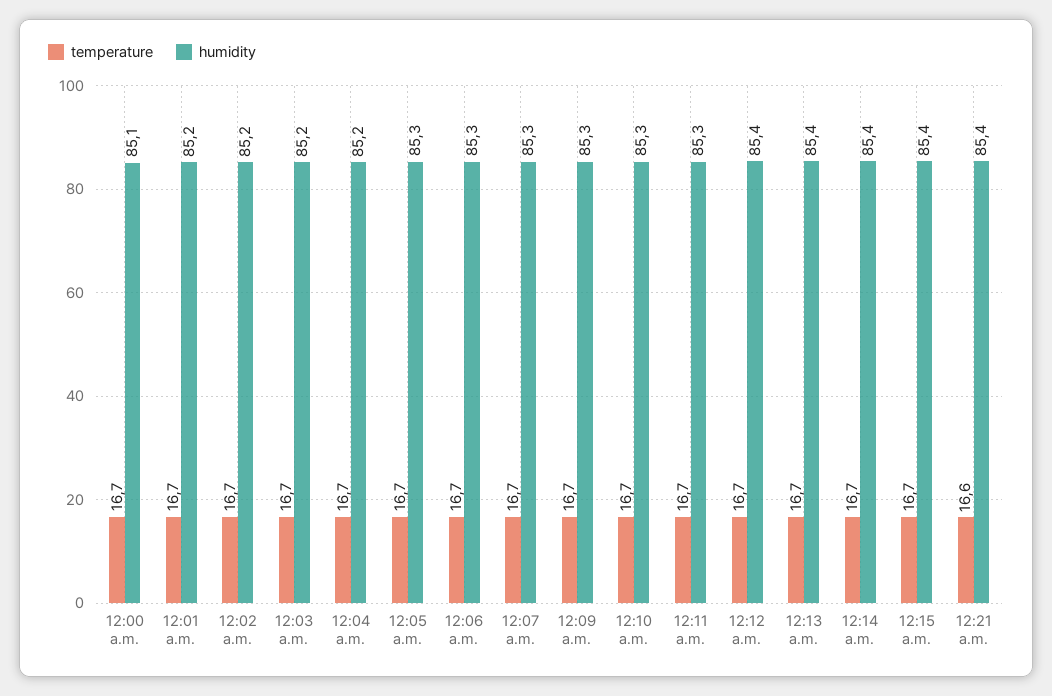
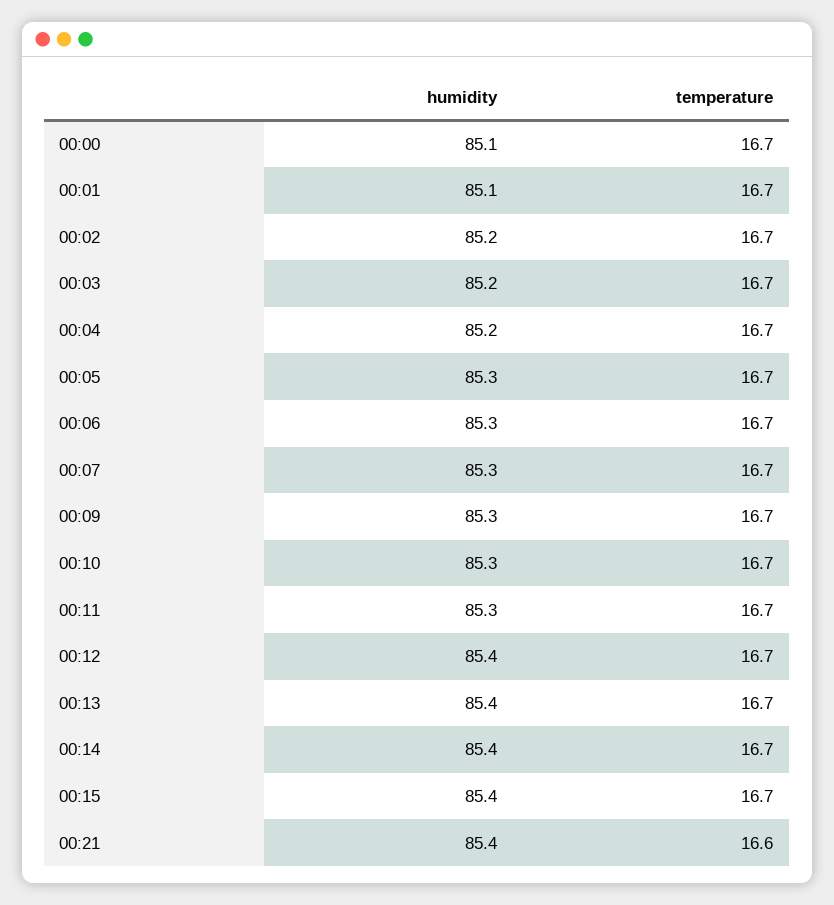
  {
    "temperature": {
      "12:00 a.m.": 16.7,
      "12:01 a.m.": 16.7,
      "12:02 a.m.": 16.7,
      "12:03 a.m.": 16.7,
      "12:04 a.m.": 16.7,
      "12:05 a.m.": 16.7,
      "12:06 a.m.": 16.7,
      "12:07 a.m.": 16.7,
      "12:09 a.m.": 16.7,
      "12:10 a.m.": 16.7,
      "12:11 a.m.": 16.7,
      "12:12 a.m.": 16.7,
      "12:13 a.m.": 16.7,
      "12:14 a.m.": 16.7,
      "12:15 a.m.": 16.7,
      "12:21 a.m.": 16.6
    },
    "humidity": {
      "12:00 a.m.": 85.1,
-     "12:01 a.m.": 85.2,
+     "12:01 a.m.": 85.1,
      "12:02 a.m.": 85.2,
      "12:03 a.m.": 85.2,
      "12:04 a.m.": 85.2,
      "12:05 a.m.": 85.3,
      "12:06 a.m.": 85.3,
      "12:07 a.m.": 85.3,
      "12:09 a.m.": 85.3,
      "12:10 a.m.": 85.3,
      "12:11 a.m.": 85.3,
      "12:12 a.m.": 85.4,
      "12:13 a.m.": 85.4,
      "12:14 a.m.": 85.4,
      "12:15 a.m.": 85.4,
      "12:21 a.m.": 85.4
    }
  }

